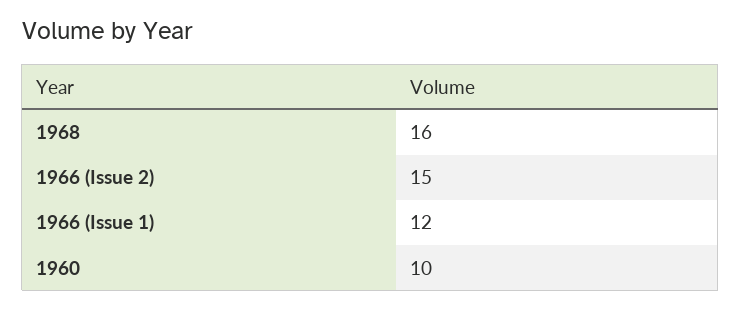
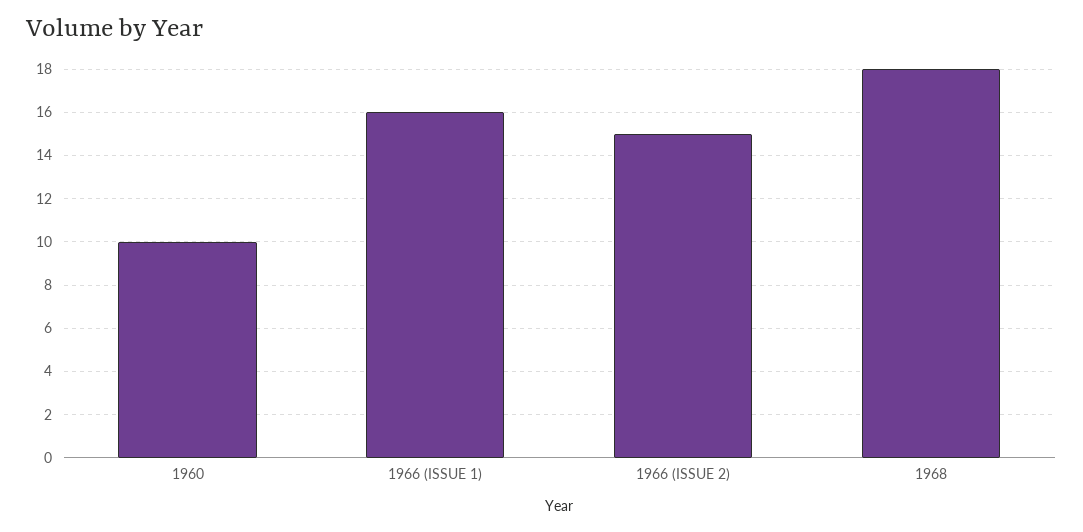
  {
-   "1968": 16,
+   "1968": 18,
    "1966 (Issue 2)": 15,
-   "1966 (Issue 1)": 12,
+   "1966 (Issue 1)": 16,
    "1960": 10
  }

